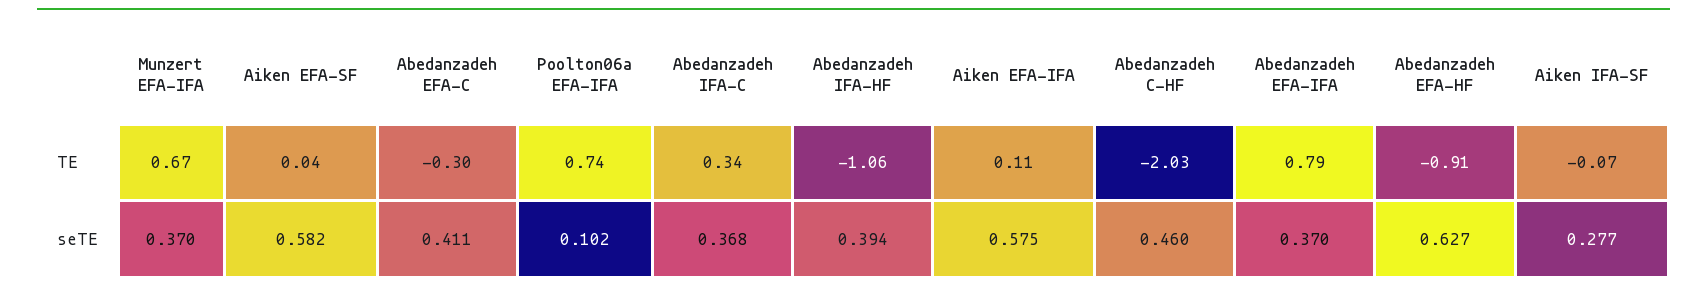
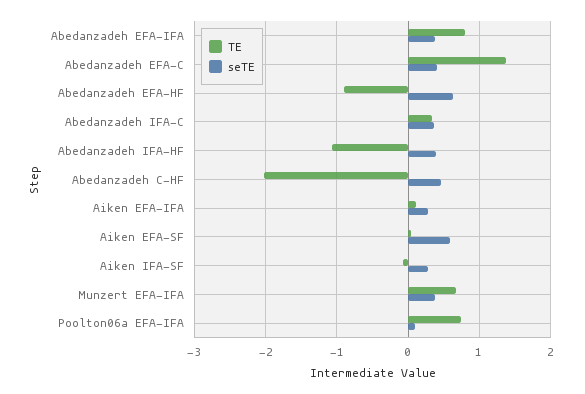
  {
    "TE": {
      "Munzert EFA-IFA": 0.67,
      "Aiken EFA-SF": 0.04,
-     "Abedanzadeh EFA-C": -0.3,
+     "Abedanzadeh EFA-C": 1.4,
      "Poolton06a EFA-IFA": 0.74,
      "Abedanzadeh IFA-C": 0.34,
      "Abedanzadeh IFA-HF": -1.06,
      "Aiken EFA-IFA": 0.11,
      "Abedanzadeh C-HF": -2.03,
      "Abedanzadeh EFA-IFA": 0.79,
      "Abedanzadeh EFA-HF": -0.91,
      "Aiken IFA-SF": -0.07
    },
    "seTE": {
      "Munzert EFA-IFA": 0.37,
      "Aiken EFA-SF": 0.582,
      "Abedanzadeh EFA-C": 0.411,
      "Poolton06a EFA-IFA": 0.102,
      "Abedanzadeh IFA-C": 0.368,
      "Abedanzadeh IFA-HF": 0.394,
-     "Aiken EFA-IFA": 0.575,
+     "Aiken EFA-IFA": 0.3,
      "Abedanzadeh C-HF": 0.46,
      "Abedanzadeh EFA-IFA": 0.37,
      "Abedanzadeh EFA-HF": 0.627,
      "Aiken IFA-SF": 0.277
    }
  }

